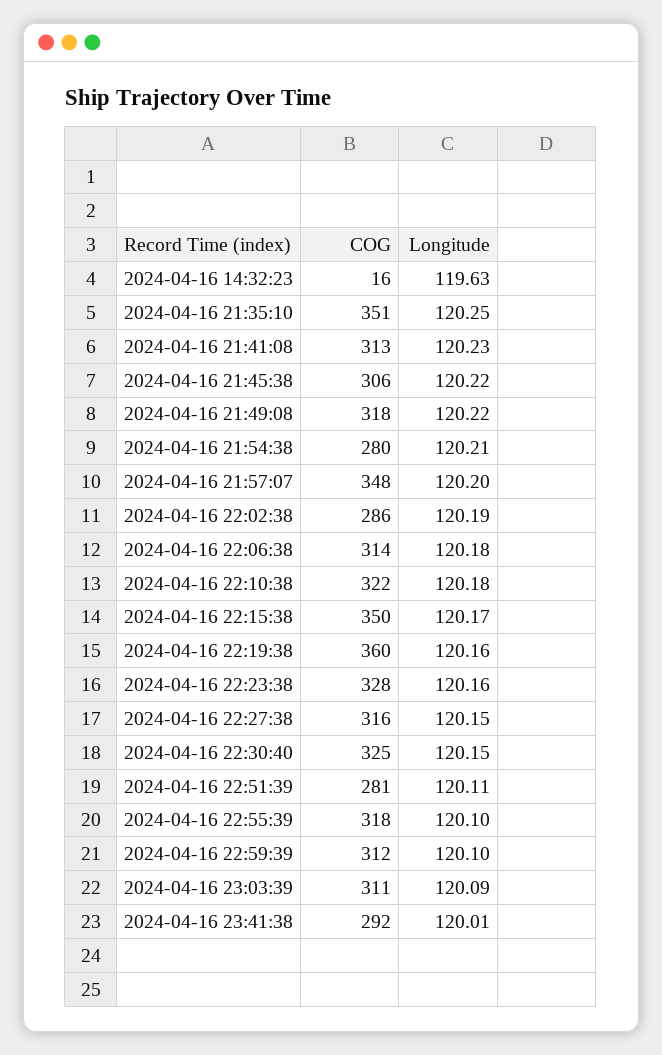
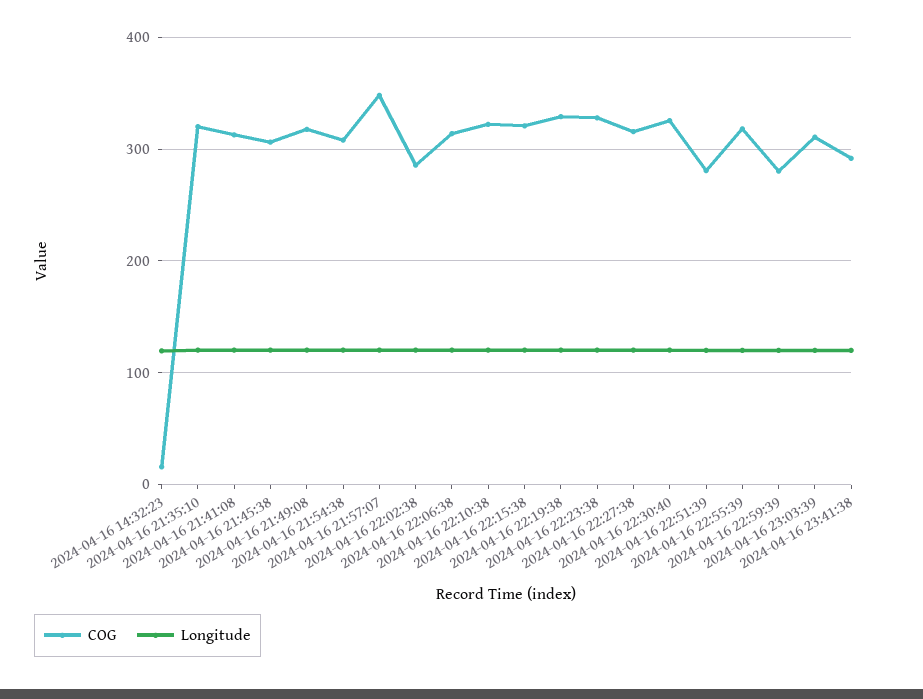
  {
    "COG": {
      "2024-04-16 14:32:23": 16,
-     "2024-04-16 21:35:10": 351,
+     "2024-04-16 21:35:10": 320,
      "2024-04-16 21:41:08": 313,
      "2024-04-16 21:45:38": 306,
      "2024-04-16 21:49:08": 318,
-     "2024-04-16 21:54:38": 280,
+     "2024-04-16 21:54:38": 310,
      "2024-04-16 21:57:07": 348,
      "2024-04-16 22:02:38": 286,
      "2024-04-16 22:06:38": 314,
      "2024-04-16 22:10:38": 322,
-     "2024-04-16 22:15:38": 350,
+     "2024-04-16 22:15:38": 320,
-     "2024-04-16 22:19:38": 360,
+     "2024-04-16 22:19:38": 330,
      "2024-04-16 22:23:38": 328,
      "2024-04-16 22:27:38": 316,
      "2024-04-16 22:30:40": 325,
      "2024-04-16 22:51:39": 281,
      "2024-04-16 22:55:39": 318,
-     "2024-04-16 22:59:39": 312,
+     "2024-04-16 22:59:39": 280,
      "2024-04-16 23:03:39": 311,
      "2024-04-16 23:41:38": 292
    },
    "Longitude": {
      "2024-04-16 14:32:23": 119.63,
      "2024-04-16 21:35:10": 120.25,
      "2024-04-16 21:41:08": 120.23,
      "2024-04-16 21:45:38": 120.22,
      "2024-04-16 21:49:08": 120.22,
      "2024-04-16 21:54:38": 120.21,
      "2024-04-16 21:57:07": 120.2,
      "2024-04-16 22:02:38": 120.19,
      "2024-04-16 22:06:38": 120.18,
      "2024-04-16 22:10:38": 120.18,
      "2024-04-16 22:15:38": 120.17,
      "2024-04-16 22:19:38": 120.16,
      "2024-04-16 22:23:38": 120.16,
      "2024-04-16 22:27:38": 120.15,
      "2024-04-16 22:30:40": 120.15,
      "2024-04-16 22:51:39": 120.11,
      "2024-04-16 22:55:39": 120.1,
      "2024-04-16 22:59:39": 120.1,
      "2024-04-16 23:03:39": 120.09,
      "2024-04-16 23:41:38": 120.01
    }
  }

